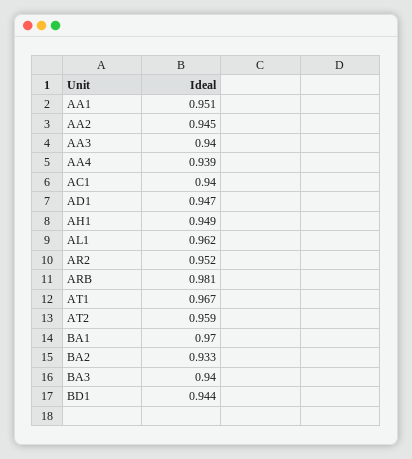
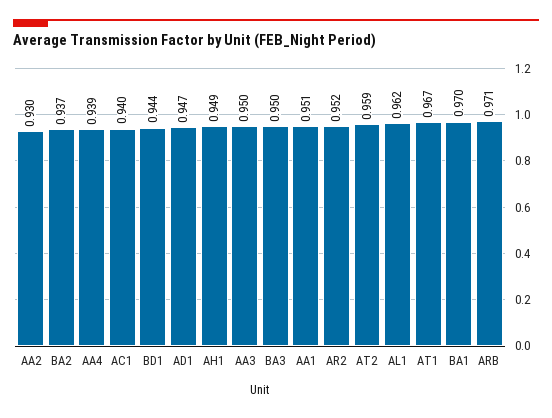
  {
    "AA1": 0.951,
-   "AA2": 0.945,
+   "AA2": 0.93,
-   "AA3": 0.94,
+   "AA3": 0.95,
    "AA4": 0.939,
    "AC1": 0.94,
    "AD1": 0.947,
    "AH1": 0.949,
    "AL1": 0.962,
    "AR2": 0.952,
-   "ARB": 0.981,
+   "ARB": 0.971,
    "AT1": 0.967,
    "AT2": 0.959,
    "BA1": 0.97,
-   "BA2": 0.933,
+   "BA2": 0.937,
-   "BA3": 0.94,
+   "BA3": 0.95,
    "BD1": 0.944
  }

